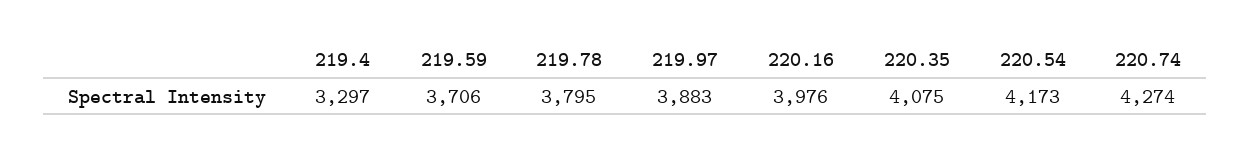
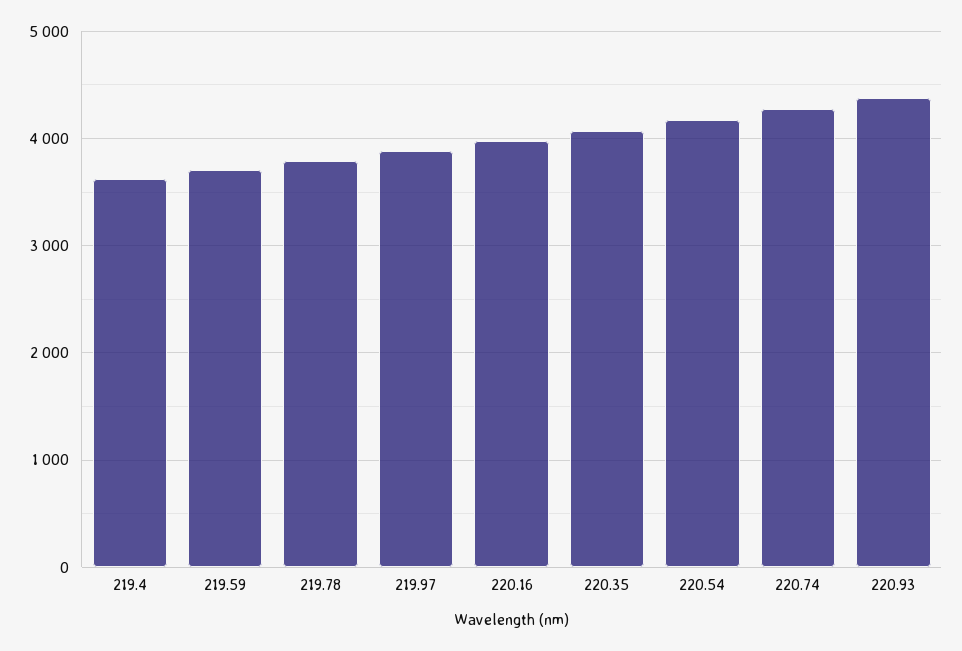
  {
-   "219.4": 3297,
+   "219.4": 3600,
    "219.59": 3706,
    "219.78": 3795,
    "219.97": 3883,
    "220.16": 3976,
    "220.35": 4075,
    "220.54": 4173,
-   "220.74": 4274
+   "220.74": 4274,
+   "220.93": 4400
  }

